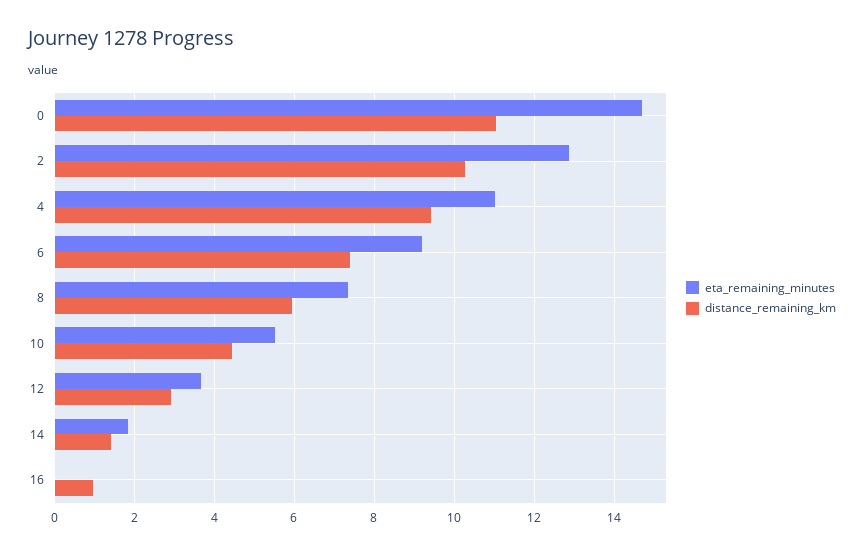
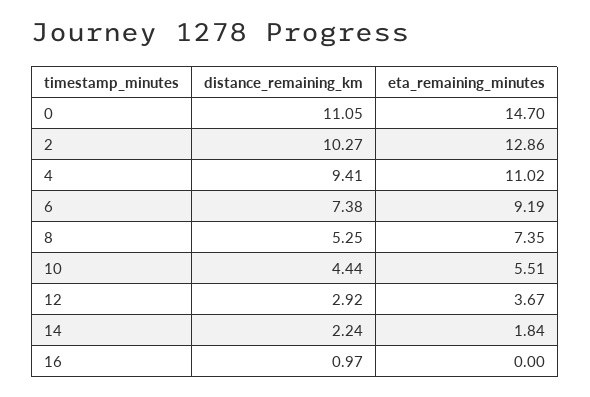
  {
    "eta_remaining_minutes": {
      "0": 14.7,
      "2": 12.86,
      "4": 11.02,
      "6": 9.19,
      "8": 7.35,
      "10": 5.51,
      "12": 3.67,
      "14": 1.84,
      "16": 0
    },
    "distance_remaining_km": {
      "0": 11.05,
      "2": 10.27,
      "4": 9.41,
      "6": 7.38,
-     "8": 6,
+     "8": 5.25,
      "10": 4.44,
      "12": 2.92,
-     "14": 1.4,
+     "14": 2.24,
      "16": 0.97
    }
  }

